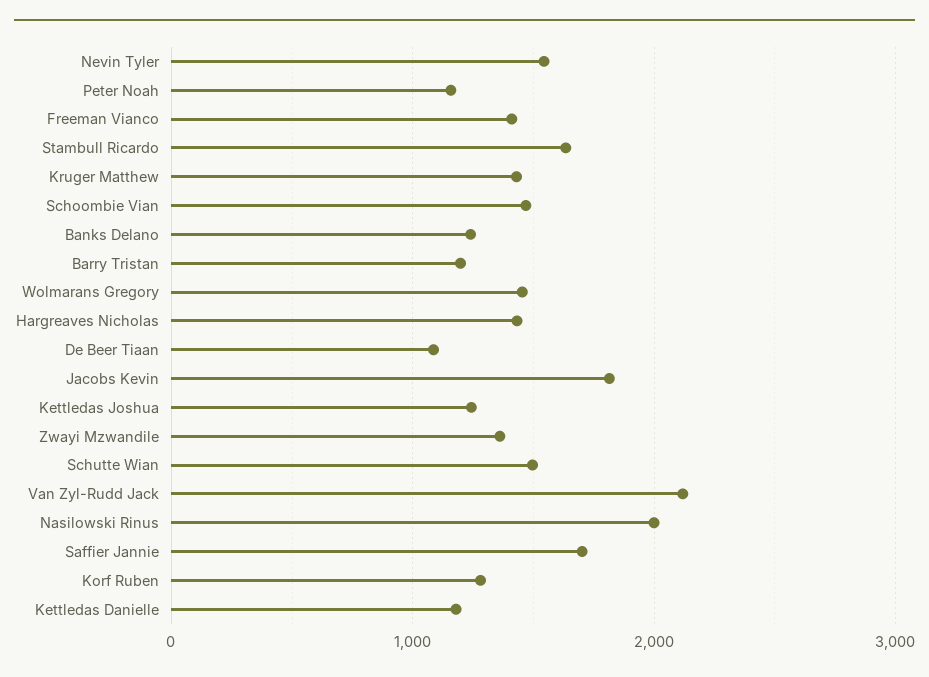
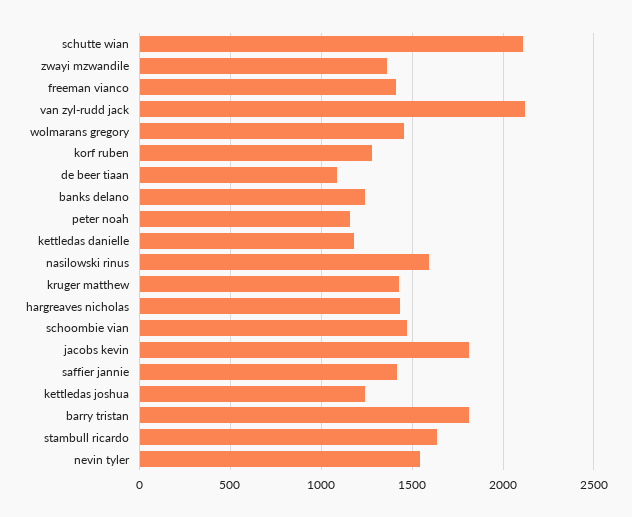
  {
    "Nevin Tyler": 1550,
    "Peter Noah": 1150,
    "Freeman Vianco": 1400,
    "Stambull Ricardo": 1650,
    "Kruger Matthew": 1450,
    "Schoombie Vian": 1450,
    "Banks Delano": 1250,
-   "Barry Tristan": 1200,
+   "Barry Tristan": 1800,
    "Wolmarans Gregory": 1450,
    "Hargreaves Nicholas": 1450,
    "De Beer Tiaan": 1100,
    "Jacobs Kevin": 1800,
    "Kettledas Joshua": 1250,
    "Zwayi Mzwandile": 1350,
-   "Schutte Wian": 1500,
+   "Schutte Wian": 2100,
    "Van Zyl-Rudd Jack": 2100,
-   "Nasilowski Rinus": 2000,
+   "Nasilowski Rinus": 1600,
-   "Saffier Jannie": 1700,
+   "Saffier Jannie": 1400,
    "Korf Ruben": 1300,
    "Kettledas Danielle": 1200
  }

